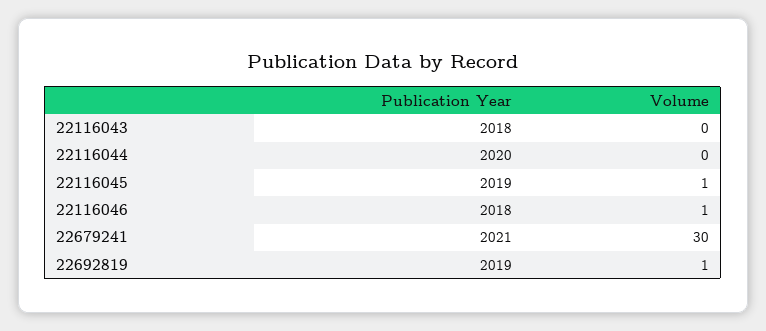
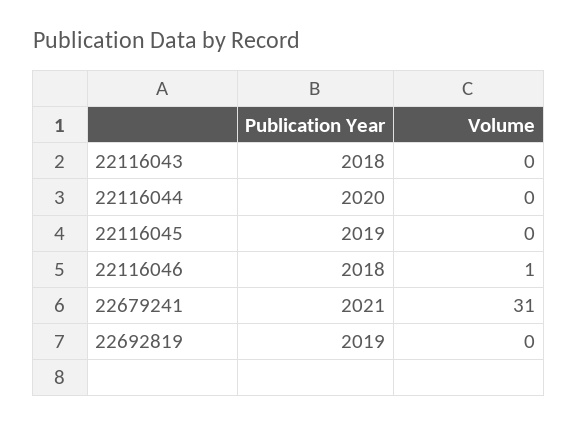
  {
    "Publication Year": {
      "22116043": 2018,
      "22116044": 2020,
      "22116045": 2019,
      "22116046": 2018,
      "22679241": 2021,
      "22692819": 2019
    },
    "Volume": {
      "22116043": 0,
      "22116044": 0,
-     "22116045": 1,
+     "22116045": 0,
      "22116046": 1,
-     "22679241": 30,
+     "22679241": 31,
-     "22692819": 1
+     "22692819": 0
    }
  }

